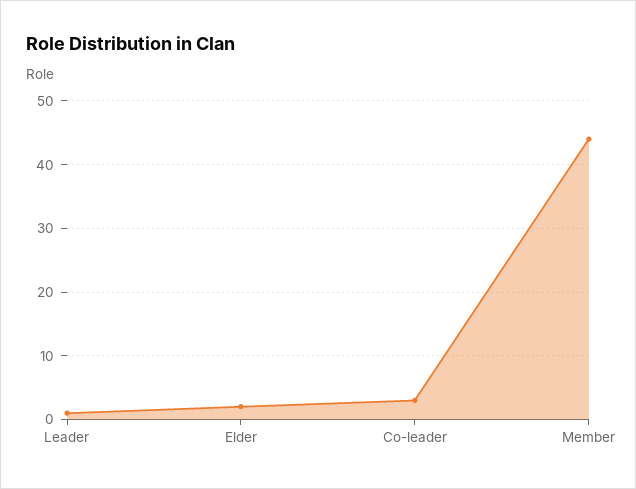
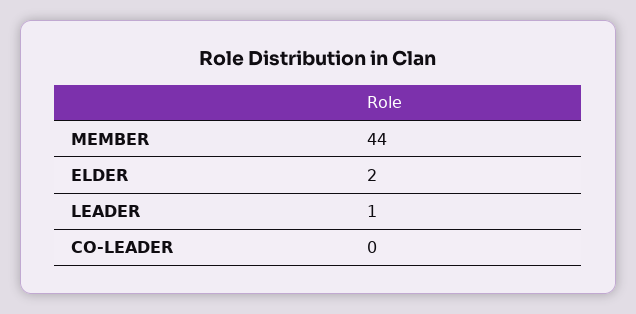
  {
    "Leader": 1,
    "Elder": 2,
-   "Co-leader": 3,
+   "Co-leader": 0,
    "Member": 44
  }

